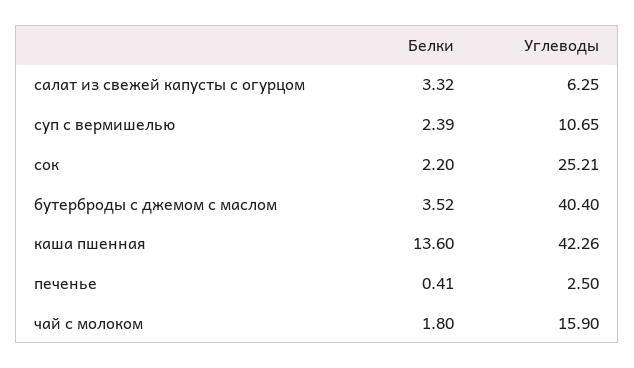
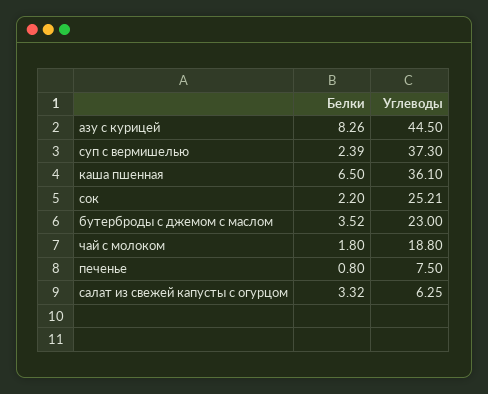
  {
    "Белки": {
      "салат из свежей капусты с огурцом": 3.32,
      "суп с вермишелью": 2.39,
      "сок": 2.2,
      "бутерброды с джемом с маслом": 3.52,
-     "каша пшенная": 13.6,
+     "каша пшенная": 6.5,
-     "печенье": 0.41,
+     "печенье": 0.8,
-     "чай с молоком": 1.8
+     "чай с молоком": 1.8,
+     "азу с курицей": 8.26
    },
    "Углеводы": {
      "салат из свежей капусты с огурцом": 6.25,
-     "суп с вермишелью": 10.65,
+     "суп с вермишелью": 37.3,
      "сок": 25.21,
-     "бутерброды с джемом с маслом": 40.4,
+     "бутерброды с джемом с маслом": 23,
-     "каша пшенная": 42.26,
+     "каша пшенная": 36.1,
-     "печенье": 2.5,
+     "печенье": 7.5,
-     "чай с молоком": 15.9
+     "чай с молоком": 18.8,
+     "азу с курицей": 44.5
    }
  }

